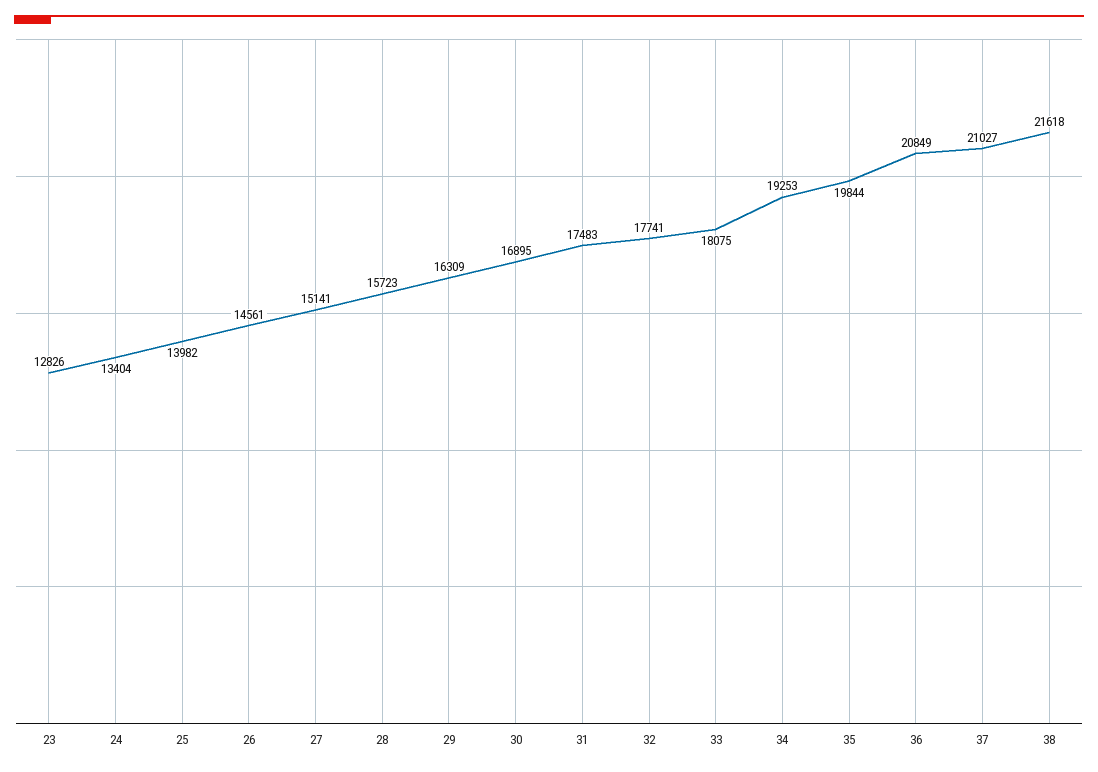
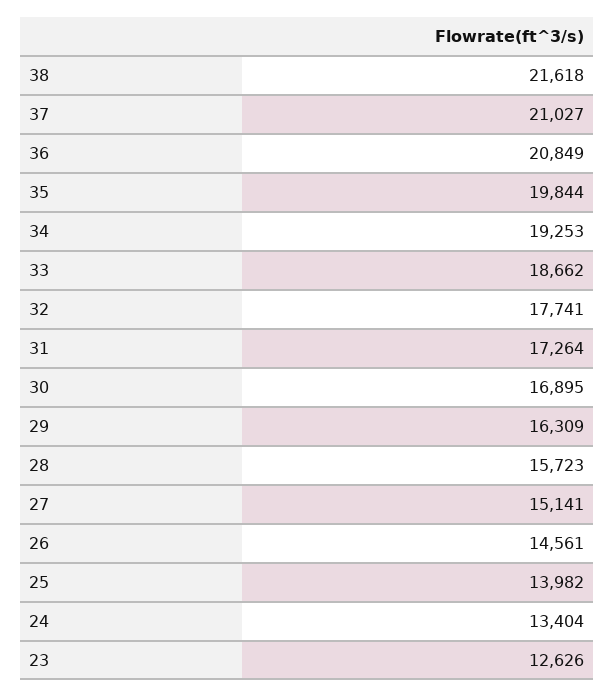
  {
-   "23": 12826,
+   "23": 12626,
    "24": 13404,
    "25": 13982,
    "26": 14561,
    "27": 15141,
    "28": 15723,
    "29": 16309,
    "30": 16895,
-   "31": 17483,
+   "31": 17264,
    "32": 17741,
-   "33": 18075,
+   "33": 18662,
    "34": 19253,
    "35": 19844,
    "36": 20849,
    "37": 21027,
    "38": 21618
  }

